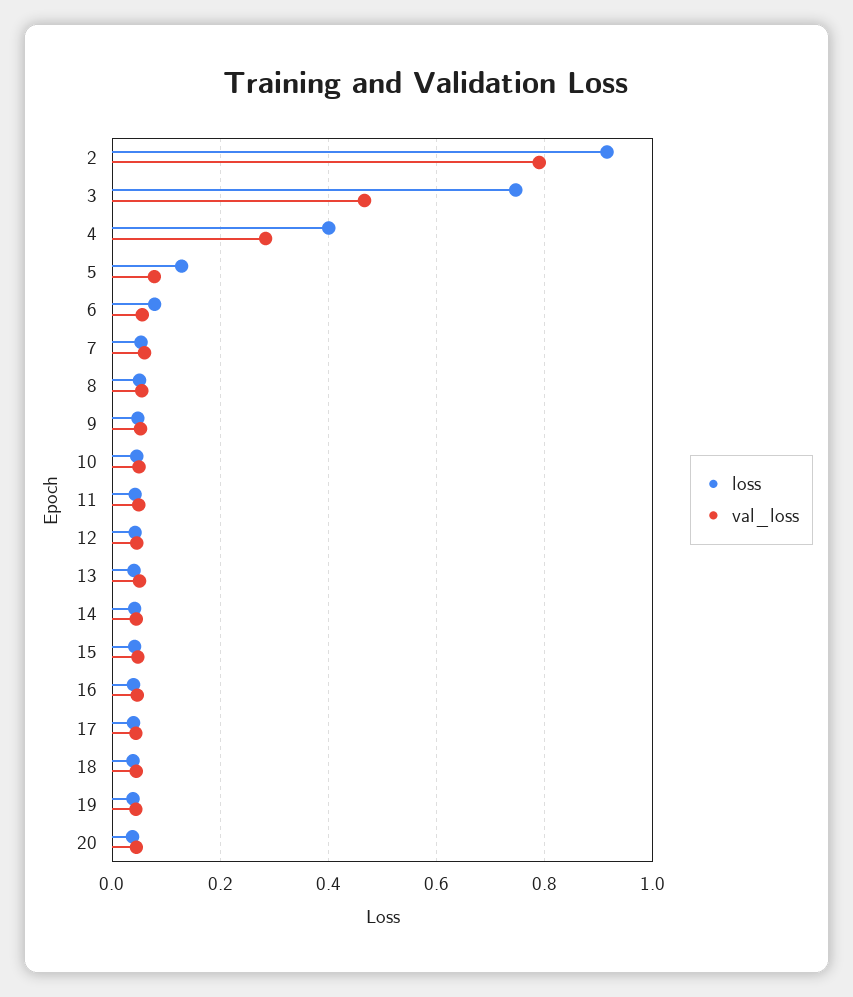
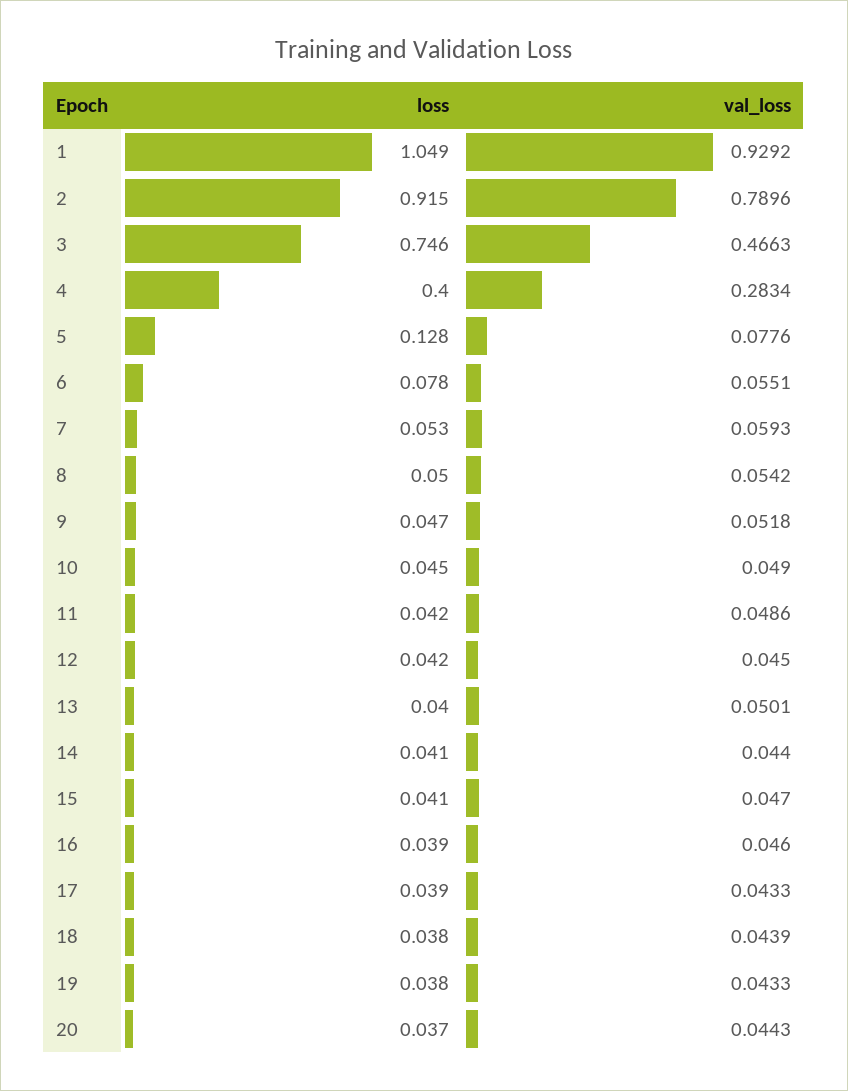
  {
    "loss": {
      "2": 0.915,
      "3": 0.746,
      "4": 0.4,
      "5": 0.128,
      "6": 0.078,
      "7": 0.053,
      "8": 0.05,
      "9": 0.047,
      "10": 0.045,
      "11": 0.042,
      "12": 0.042,
      "13": 0.04,
      "14": 0.041,
      "15": 0.041,
      "16": 0.039,
      "17": 0.039,
      "18": 0.038,
      "19": 0.038,
-     "20": 0.037
+     "20": 0.037,
+     "1": 1.049
    },
    "val_loss": {
      "2": 0.7896,
      "3": 0.4663,
      "4": 0.2834,
      "5": 0.0776,
      "6": 0.0551,
      "7": 0.0593,
      "8": 0.0542,
      "9": 0.0518,
      "10": 0.049,
      "11": 0.0486,
      "12": 0.045,
      "13": 0.0501,
      "14": 0.044,
      "15": 0.047,
      "16": 0.046,
      "17": 0.0433,
      "18": 0.0439,
      "19": 0.0433,
-     "20": 0.0443
+     "20": 0.0443,
+     "1": 0.9292
    }
  }

